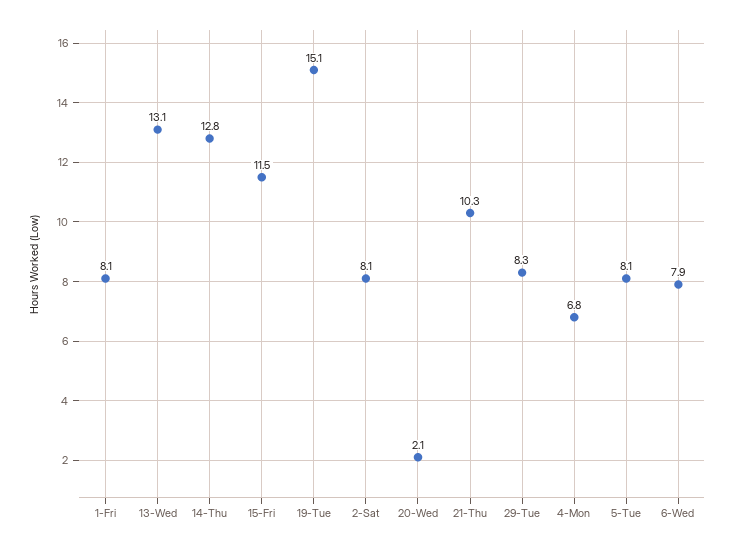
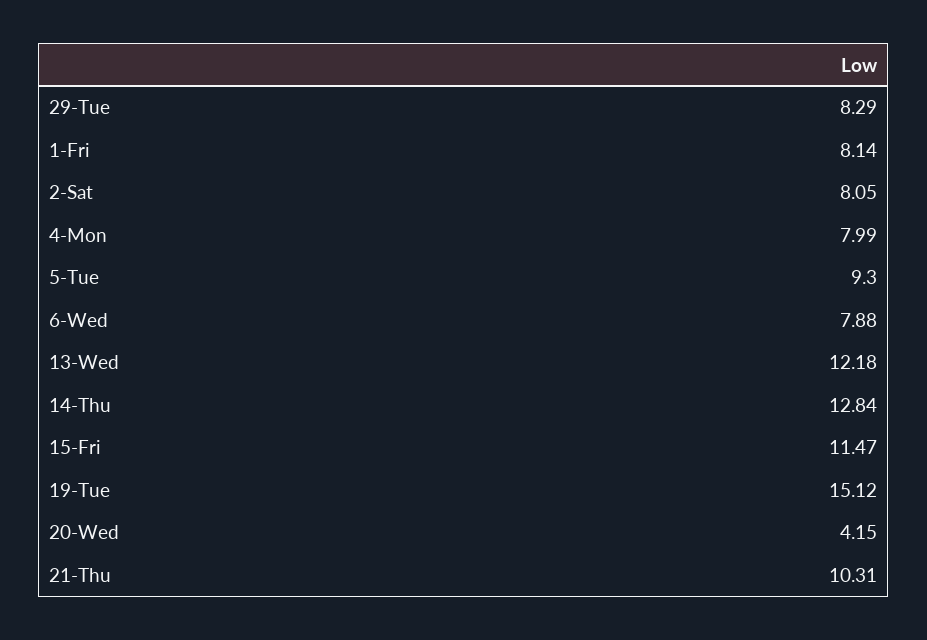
  {
    "1-Fri": 8.14,
-   "13-Wed": 13.1,
+   "13-Wed": 12.18,
    "14-Thu": 12.84,
    "15-Fri": 11.47,
    "19-Tue": 15.12,
    "2-Sat": 8.05,
-   "20-Wed": 2.1,
+   "20-Wed": 4.15,
    "21-Thu": 10.31,
    "29-Tue": 8.29,
-   "4-Mon": 6.8,
+   "4-Mon": 7.99,
-   "5-Tue": 8.1,
+   "5-Tue": 9.3,
    "6-Wed": 7.88
  }

